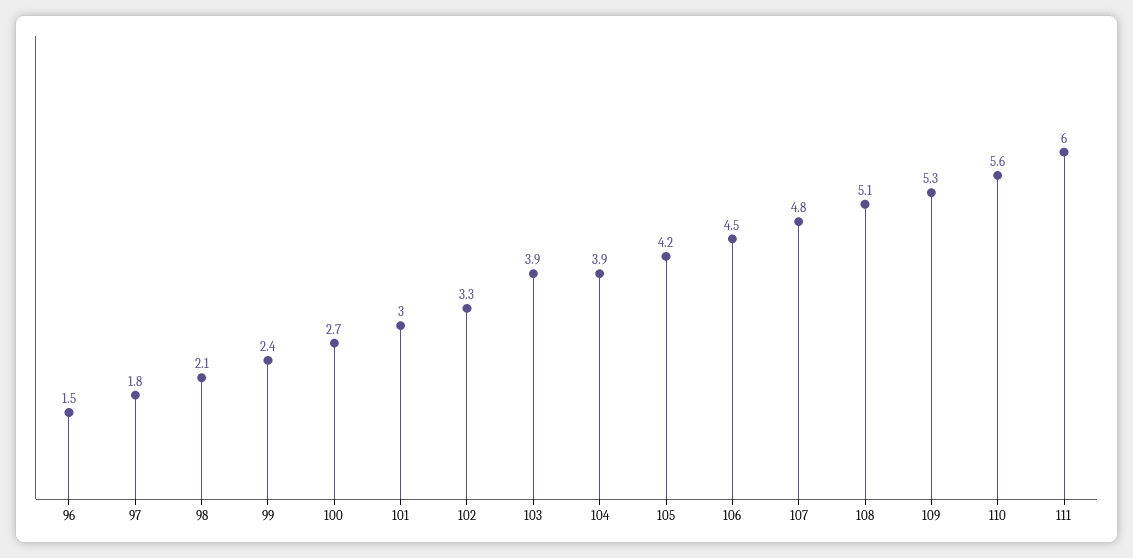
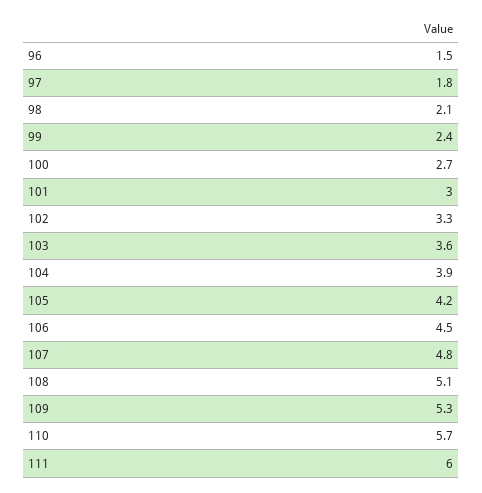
  {
    "96": 1.5,
    "97": 1.8,
    "98": 2.1,
    "99": 2.4,
    "100": 2.7,
    "101": 3,
    "102": 3.3,
-   "103": 3.9,
+   "103": 3.6,
    "104": 3.9,
    "105": 4.2,
    "106": 4.5,
    "107": 4.8,
    "108": 5.1,
    "109": 5.3,
-   "110": 5.6,
+   "110": 5.7,
    "111": 6
  }

